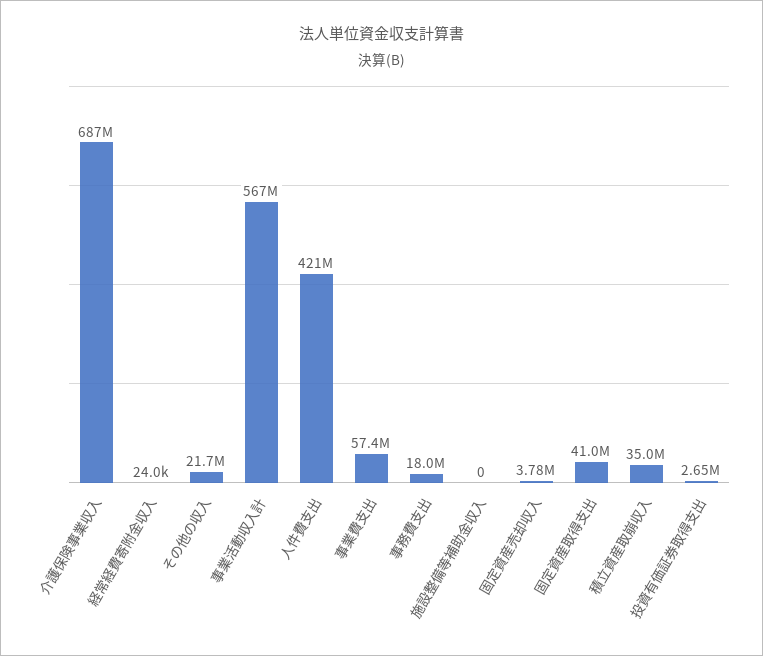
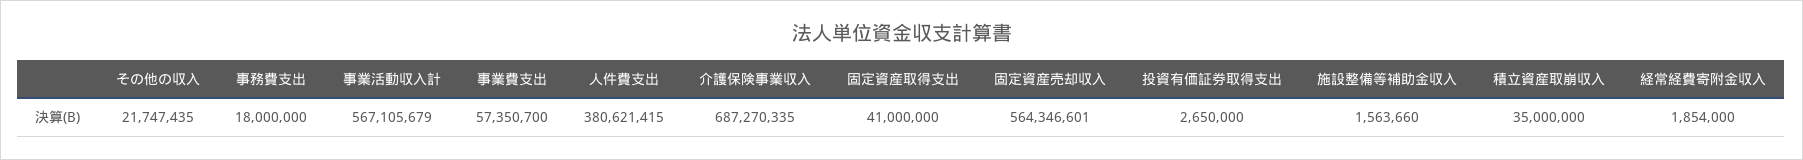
  {
    "介護保険事業収入": 687270335,
-   "経常経費寄附金収入": 24000,
+   "経常経費寄附金収入": 1854000,
    "その他の収入": 21747435,
    "事業活動収入計": 567105679,
-   "人件費支出": 421000000,
+   "人件費支出": 380621415,
    "事業費支出": 57350700,
    "事務費支出": 18000000,
-   "施設整備等補助金収入": 0,
+   "施設整備等補助金収入": 1563660,
-   "固定資産売却収入": 3780000,
+   "固定資産売却収入": 564346601,
    "固定資産取得支出": 41000000,
    "積立資産取崩収入": 35000000,
    "投資有価証券取得支出": 2650000
  }

